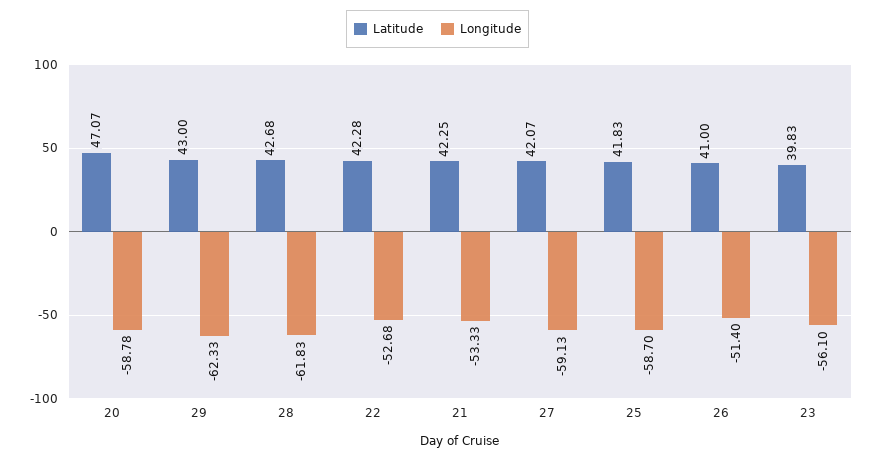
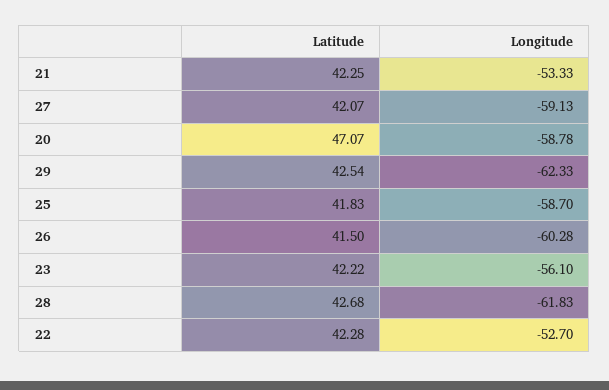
  {
    "Latitude": {
      "20": 47.07,
-     "29": 43,
+     "29": 42.54,
      "28": 42.68,
      "22": 42.28,
      "21": 42.25,
      "27": 42.07,
      "25": 41.83,
-     "26": 41,
+     "26": 41.5,
-     "23": 39.83
+     "23": 42.22
    },
    "Longitude": {
      "20": -58.78,
      "29": -62.33,
      "28": -61.83,
-     "22": -52.68,
+     "22": -52.7,
      "21": -53.33,
      "27": -59.13,
      "25": -58.7,
-     "26": -51.4,
+     "26": -60.28,
      "23": -56.1
    }
  }

